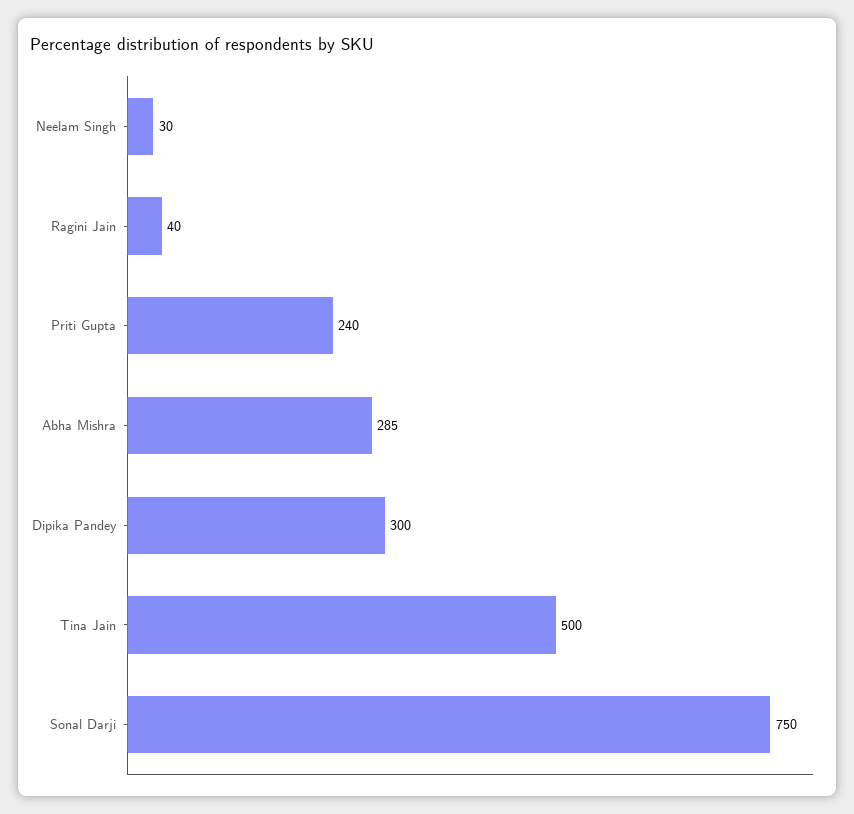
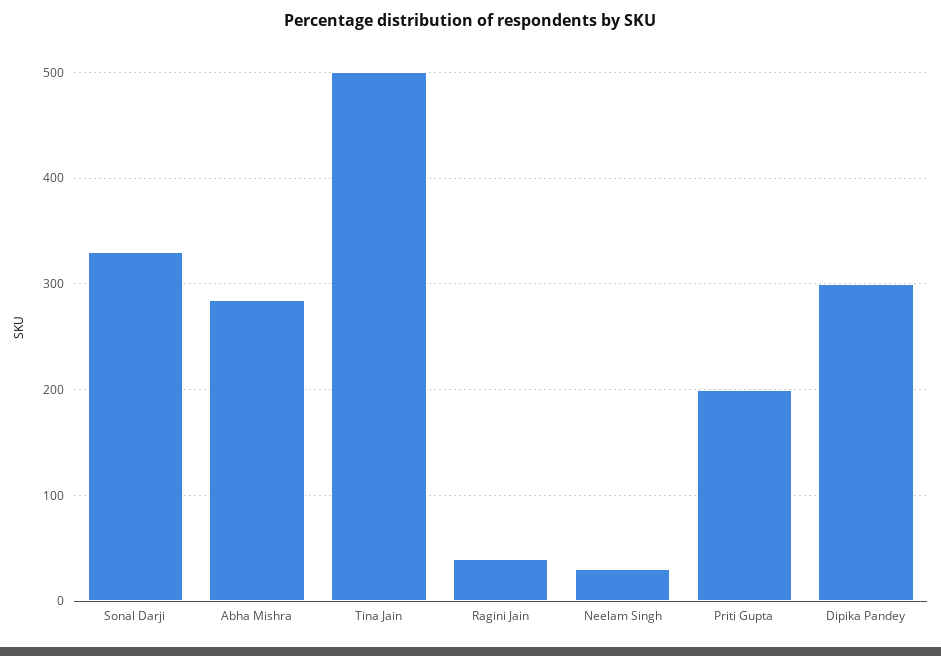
  {
    "Neelam Singh": 30,
    "Ragini Jain": 40,
-   "Priti Gupta": 240,
+   "Priti Gupta": 200,
    "Abha Mishra": 285,
    "Dipika Pandey": 300,
    "Tina Jain": 500,
-   "Sonal Darji": 750
+   "Sonal Darji": 330
  }

